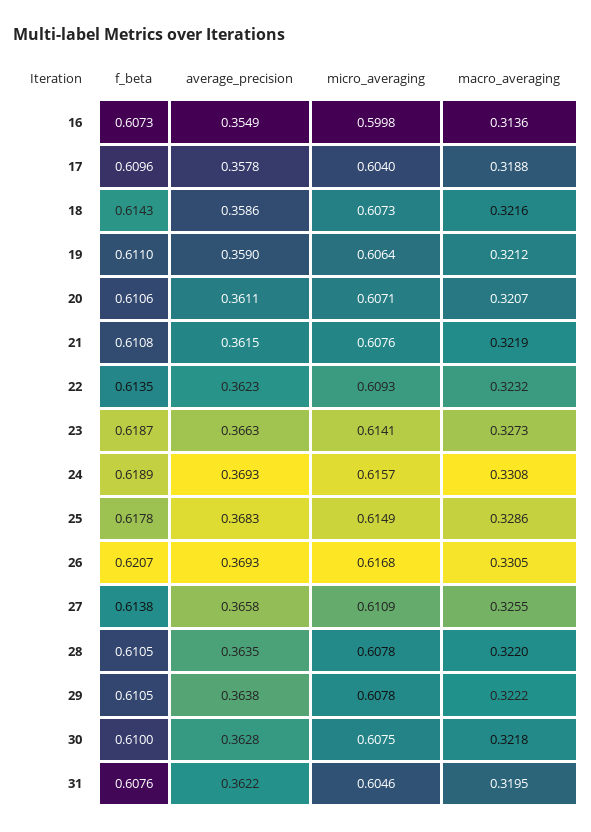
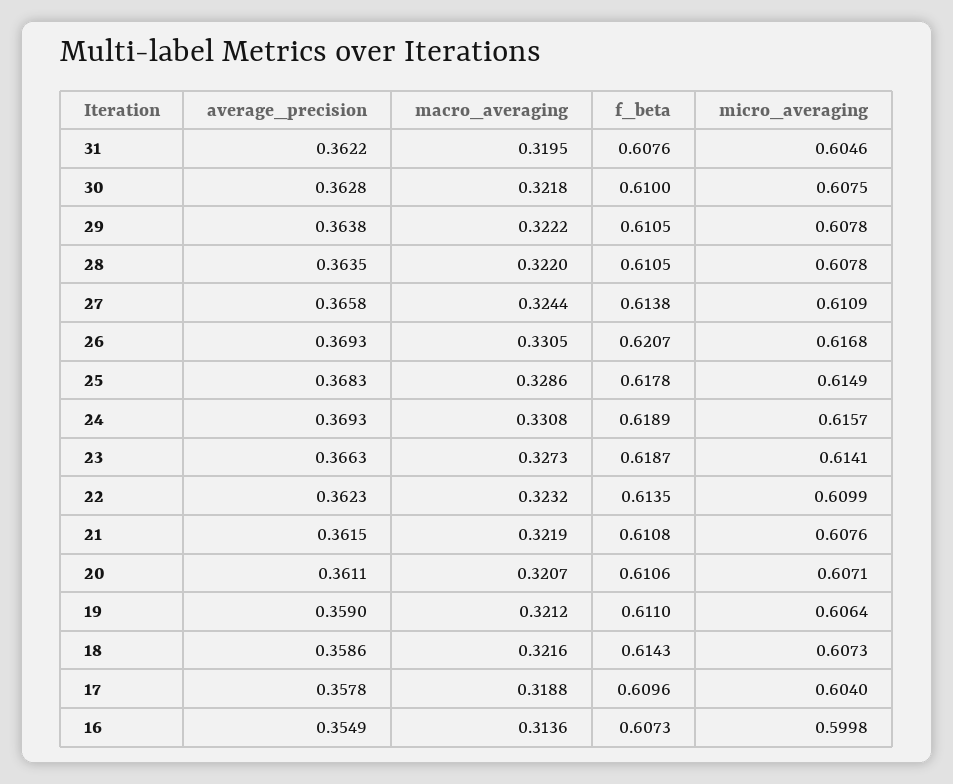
  {
    "f_beta": {
      "16": 0.6073,
      "17": 0.6096,
      "18": 0.6143,
      "19": 0.611,
      "20": 0.6106,
      "21": 0.6108,
      "22": 0.6135,
      "23": 0.6187,
      "24": 0.6189,
      "25": 0.6178,
      "26": 0.6207,
      "27": 0.6138,
      "28": 0.6105,
      "29": 0.6105,
      "30": 0.61,
      "31": 0.6076
    },
    "average_precision": {
      "16": 0.3549,
      "17": 0.3578,
      "18": 0.3586,
      "19": 0.359,
      "20": 0.3611,
      "21": 0.3615,
      "22": 0.3623,
      "23": 0.3663,
      "24": 0.3693,
      "25": 0.3683,
      "26": 0.3693,
      "27": 0.3658,
      "28": 0.3635,
      "29": 0.3638,
      "30": 0.3628,
      "31": 0.3622
    },
    "micro_averaging": {
      "16": 0.5998,
      "17": 0.604,
      "18": 0.6073,
      "19": 0.6064,
      "20": 0.6071,
      "21": 0.6076,
-     "22": 0.6093,
+     "22": 0.6099,
      "23": 0.6141,
      "24": 0.6157,
      "25": 0.6149,
      "26": 0.6168,
      "27": 0.6109,
      "28": 0.6078,
      "29": 0.6078,
      "30": 0.6075,
      "31": 0.6046
    },
    "macro_averaging": {
      "16": 0.3136,
      "17": 0.3188,
      "18": 0.3216,
      "19": 0.3212,
      "20": 0.3207,
      "21": 0.3219,
      "22": 0.3232,
      "23": 0.3273,
      "24": 0.3308,
      "25": 0.3286,
      "26": 0.3305,
-     "27": 0.3255,
+     "27": 0.3244,
      "28": 0.322,
      "29": 0.3222,
      "30": 0.3218,
      "31": 0.3195
    }
  }

